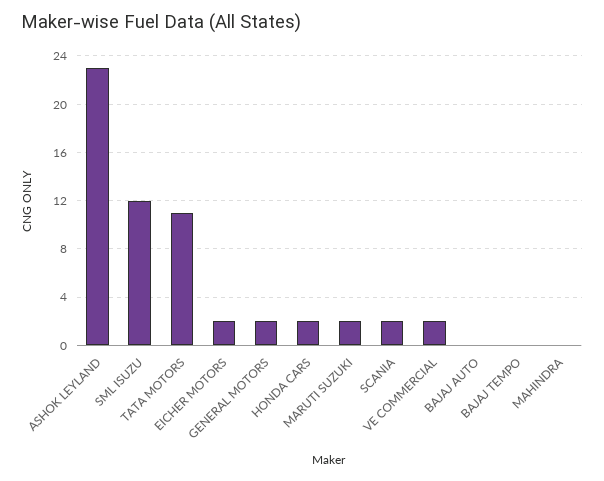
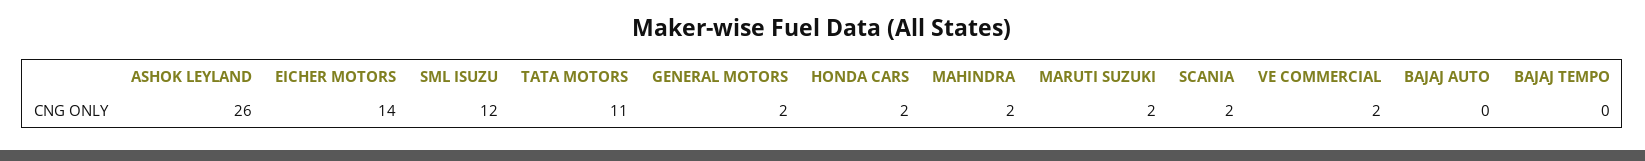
  {
-   "ASHOK LEYLAND": 23,
+   "ASHOK LEYLAND": 26,
    "SML ISUZU": 12,
    "TATA MOTORS": 11,
-   "EICHER MOTORS": 2,
+   "EICHER MOTORS": 14,
    "GENERAL MOTORS": 2,
    "HONDA CARS": 2,
    "MARUTI SUZUKI": 2,
    "SCANIA": 2,
    "VE COMMERCIAL": 2,
    "BAJAJ AUTO": 0,
    "BAJAJ TEMPO": 0,
-   "MAHINDRA": 0
+   "MAHINDRA": 2
  }

